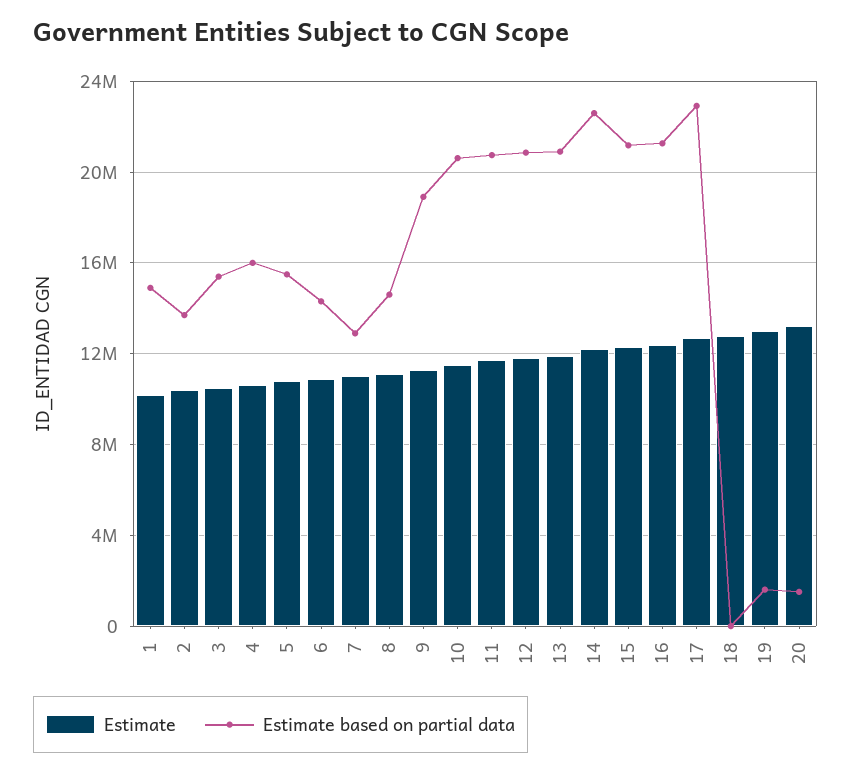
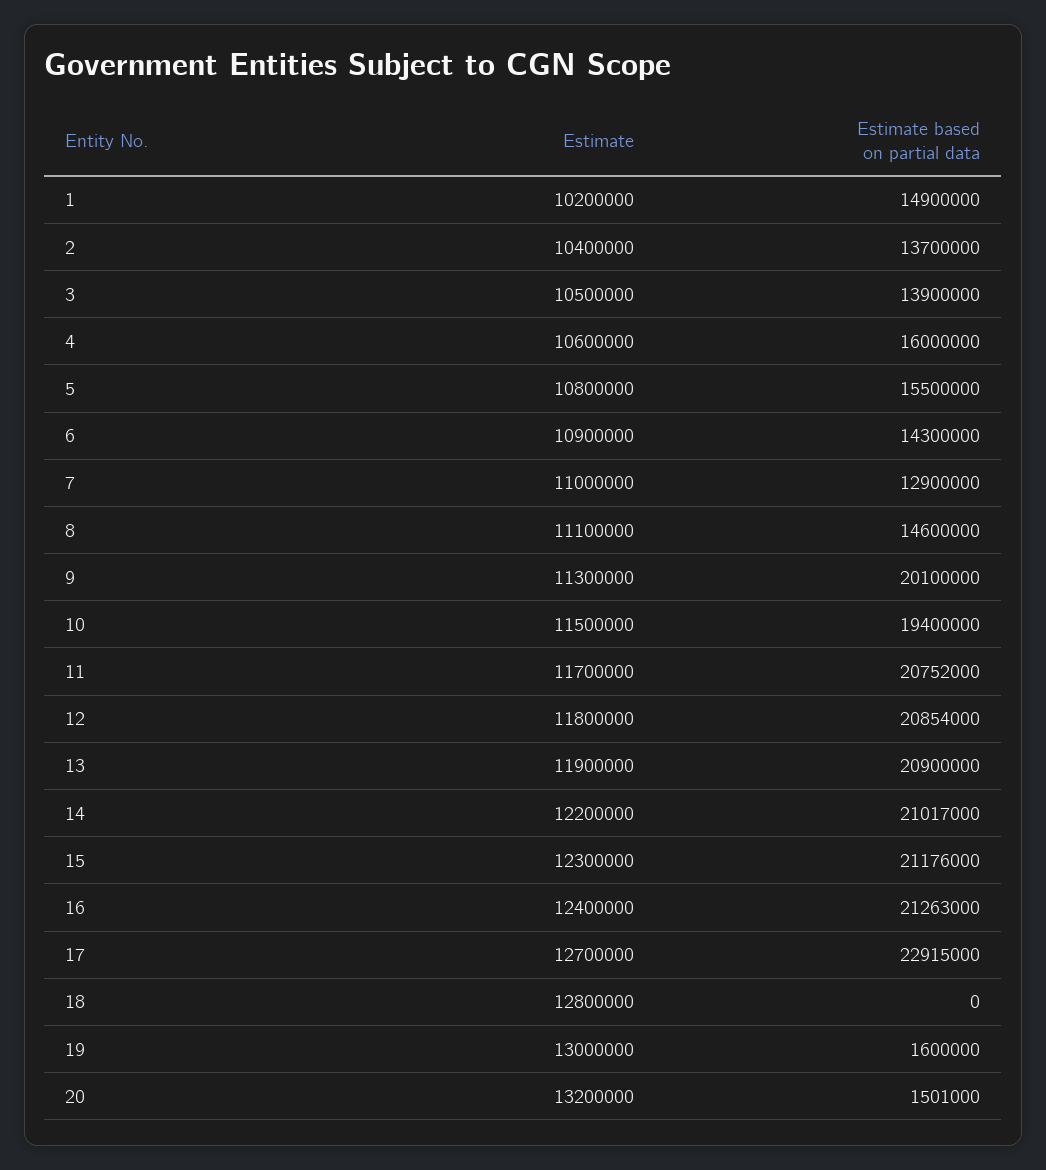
  {
    "Estimate": {
      "1": 10200000,
      "2": 10400000,
      "3": 10500000,
      "4": 10600000,
      "5": 10800000,
      "6": 10900000,
      "7": 11000000,
      "8": 11100000,
      "9": 11300000,
      "10": 11500000,
      "11": 11700000,
      "12": 11800000,
      "13": 11900000,
      "14": 12200000,
      "15": 12300000,
      "16": 12400000,
      "17": 12700000,
      "18": 12800000,
      "19": 13000000,
      "20": 13200000
    },
    "Estimate based on partial data": {
      "1": 14900000,
      "2": 13700000,
-     "3": 15500000,
+     "3": 13900000,
      "4": 16000000,
      "5": 15500000,
      "6": 14300000,
      "7": 12900000,
      "8": 14600000,
-     "9": 19000000,
+     "9": 20100000,
-     "10": 20500000,
+     "10": 19400000,
      "11": 20752000,
      "12": 20854000,
      "13": 20900000,
-     "14": 22500000,
+     "14": 21017000,
      "15": 21176000,
      "16": 21263000,
      "17": 22915000,
      "18": 0,
      "19": 1600000,
      "20": 1501000
    }
  }

